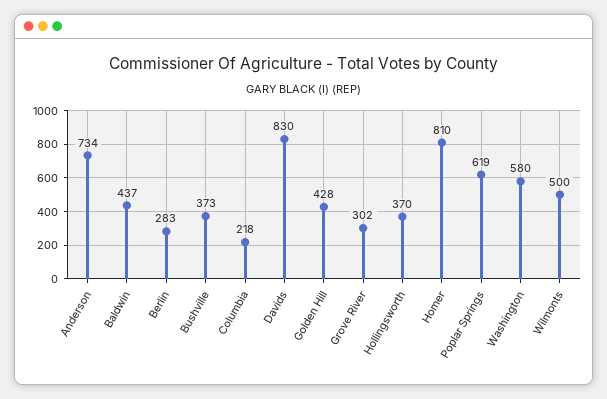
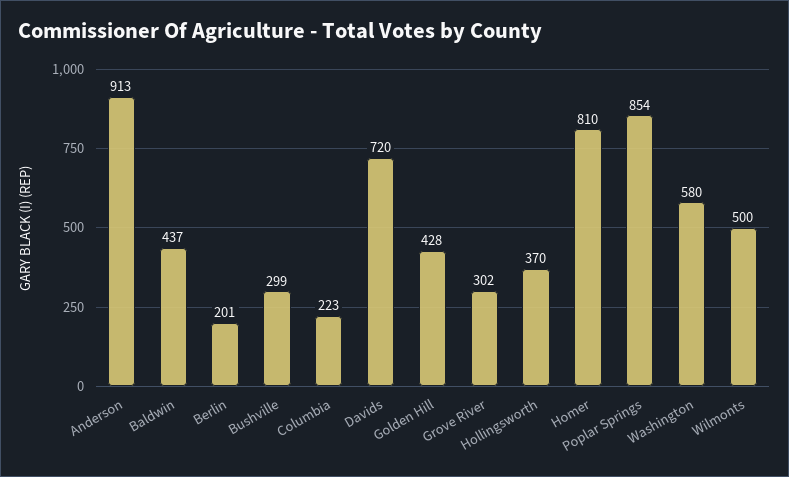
  {
-   "Anderson": 734,
+   "Anderson": 913,
    "Baldwin": 437,
-   "Berlin": 283,
+   "Berlin": 201,
-   "Bushville": 373,
+   "Bushville": 299,
-   "Columbia": 218,
+   "Columbia": 223,
-   "Davids": 830,
+   "Davids": 720,
    "Golden Hill": 428,
    "Grove River": 302,
    "Hollingsworth": 370,
    "Homer": 810,
-   "Poplar Springs": 619,
+   "Poplar Springs": 854,
    "Washington": 580,
    "Wilmonts": 500
  }

